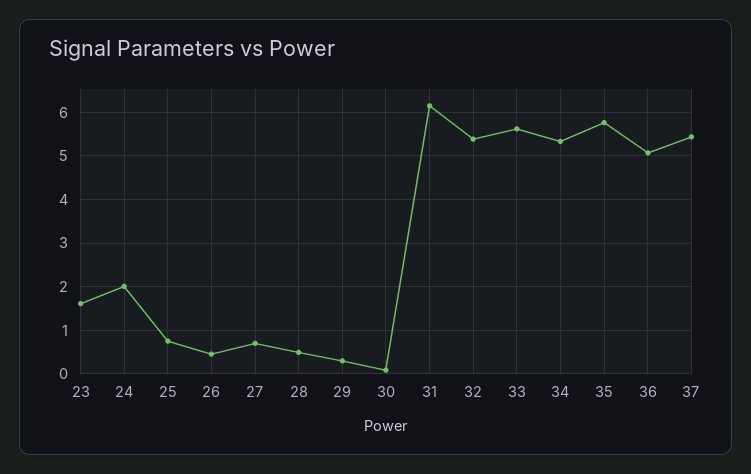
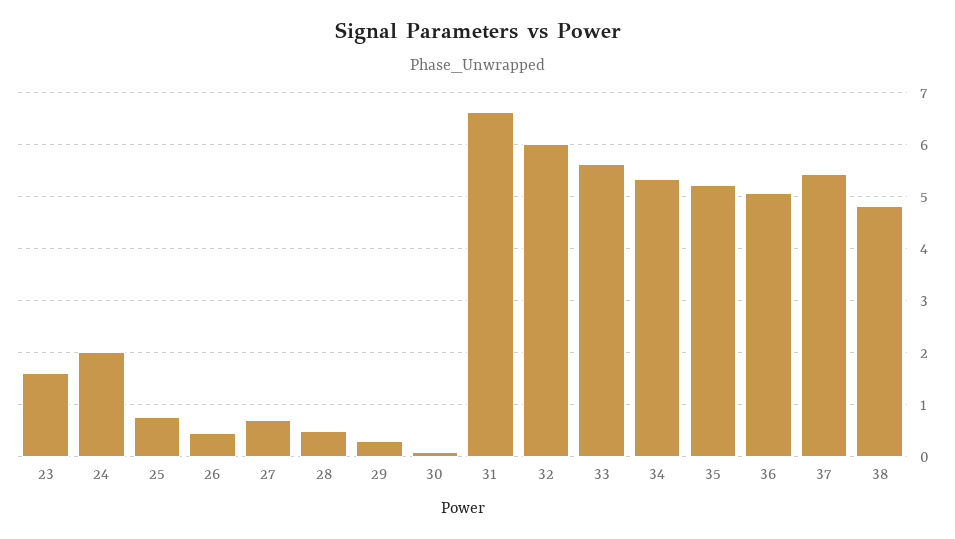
  {
    "23": 1.6,
    "24": 2,
    "25": 0.8,
    "26": 0.4,
    "27": 0.6,
    "28": 0.4,
    "29": 0.4,
    "30": 0,
-   "31": 6.2,
+   "31": 6.6,
-   "32": 5.4,
+   "32": 6,
    "33": 5.6,
    "34": 5.4,
-   "35": 5.8,
+   "35": 5.2,
    "36": 5,
-   "37": 5.4
+   "37": 5.4,
+   "38": 4.8
  }

